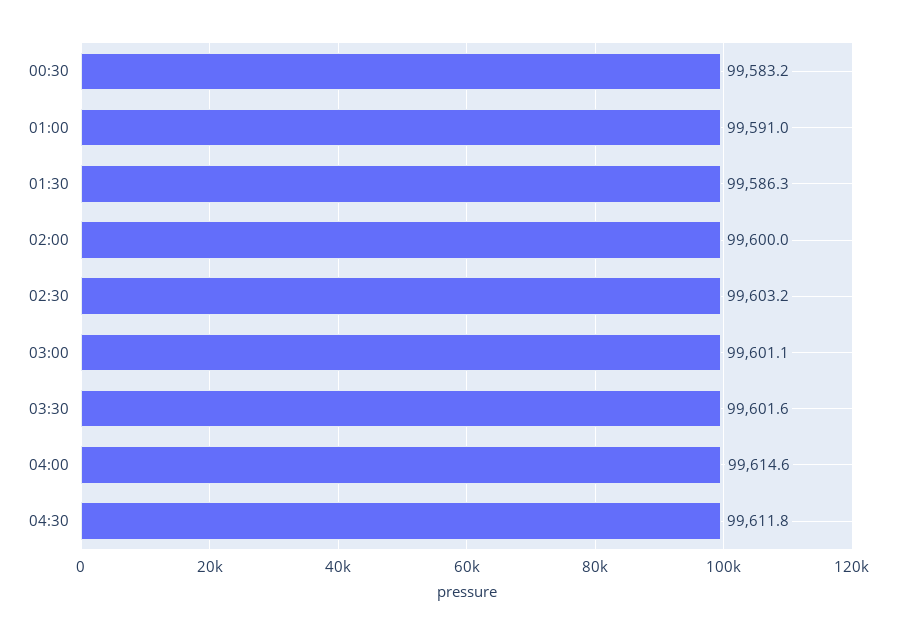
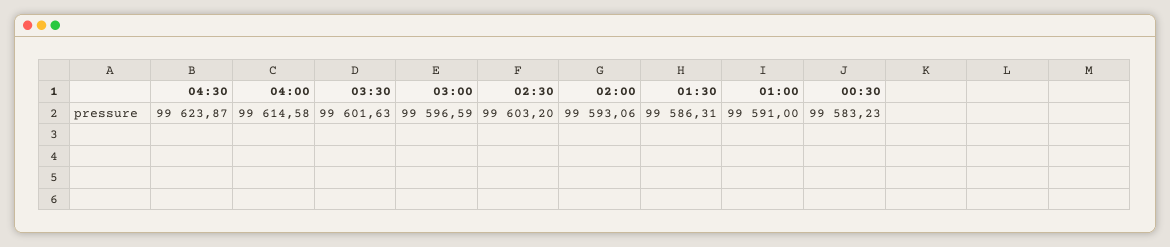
  {
    "00:30": 99583.23,
    "01:00": 99591,
    "01:30": 99586.31,
-   "02:00": 99600,
+   "02:00": 99593.06,
    "02:30": 99603.2,
-   "03:00": 99601.1,
+   "03:00": 99596.59,
    "03:30": 99601.63,
    "04:00": 99614.58,
-   "04:30": 99611.8
+   "04:30": 99623.87
  }

